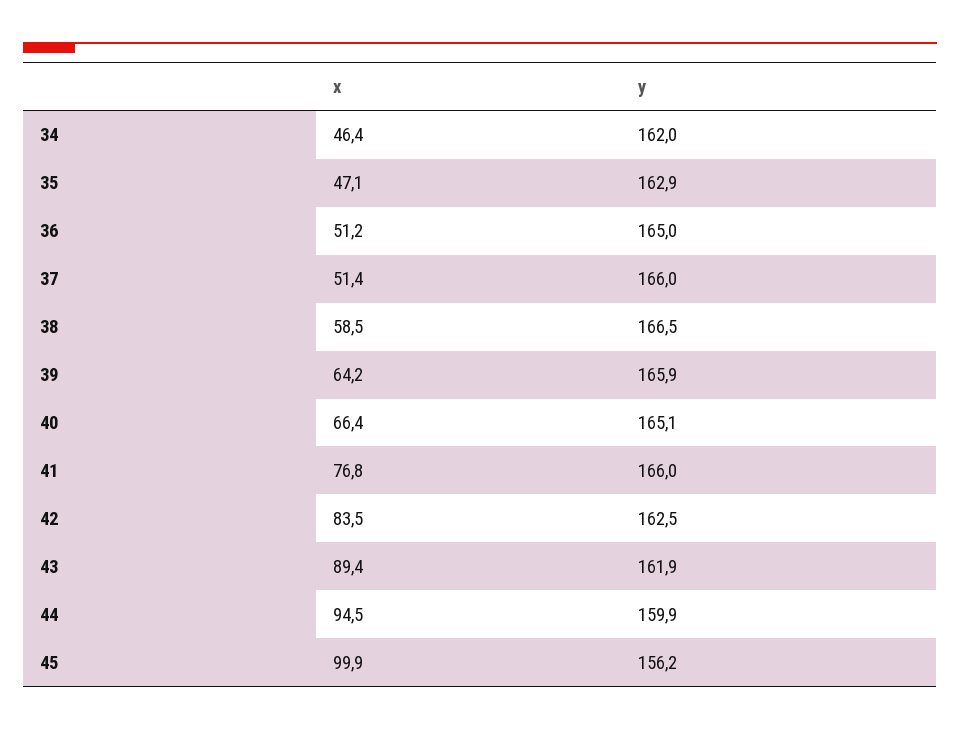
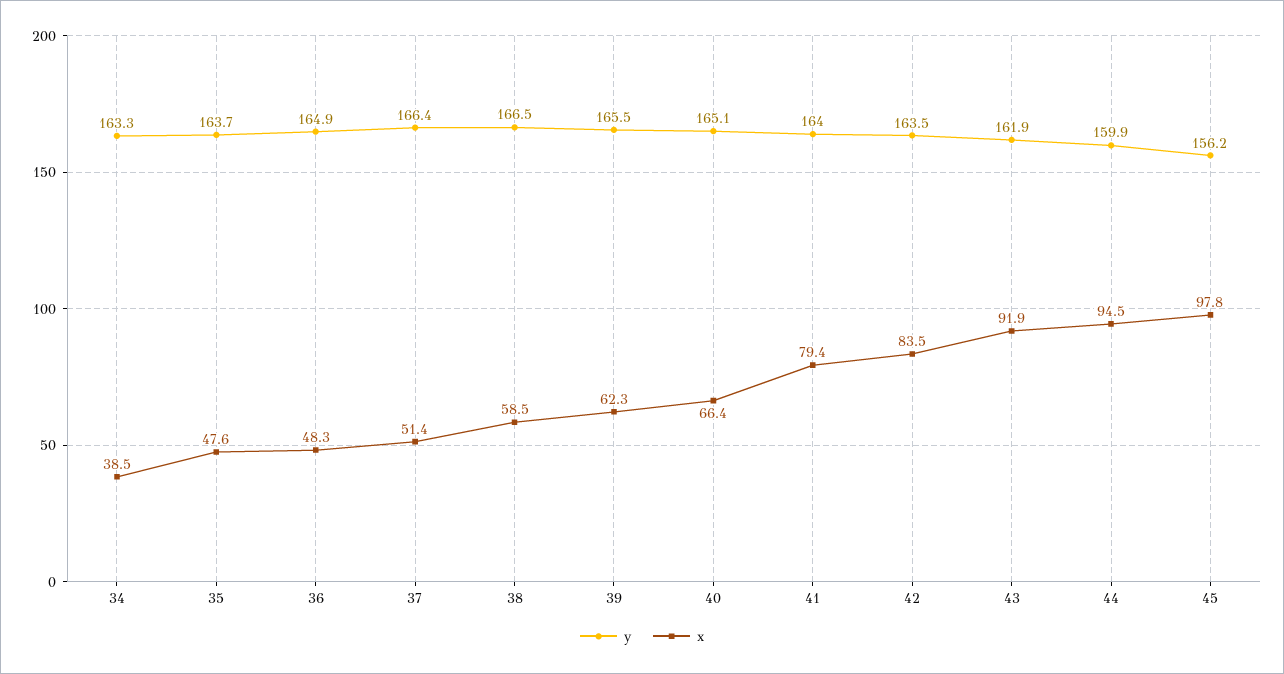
  {
    "x": {
-     "34": 46.4,
+     "34": 38.5,
-     "35": 47.1,
+     "35": 47.6,
-     "36": 51.2,
+     "36": 48.3,
      "37": 51.4,
      "38": 58.5,
-     "39": 64.2,
+     "39": 62.3,
      "40": 66.4,
-     "41": 76.8,
+     "41": 79.4,
      "42": 83.5,
-     "43": 89.4,
+     "43": 91.9,
      "44": 94.5,
-     "45": 99.9
+     "45": 97.8
    },
    "y": {
-     "34": 162,
+     "34": 163.3,
-     "35": 162.9,
+     "35": 163.7,
-     "36": 165,
+     "36": 164.9,
-     "37": 166,
+     "37": 166.4,
      "38": 166.5,
-     "39": 165.9,
+     "39": 165.5,
      "40": 165.1,
-     "41": 166,
+     "41": 164,
-     "42": 162.5,
+     "42": 163.5,
      "43": 161.9,
      "44": 159.9,
      "45": 156.2
    }
  }

